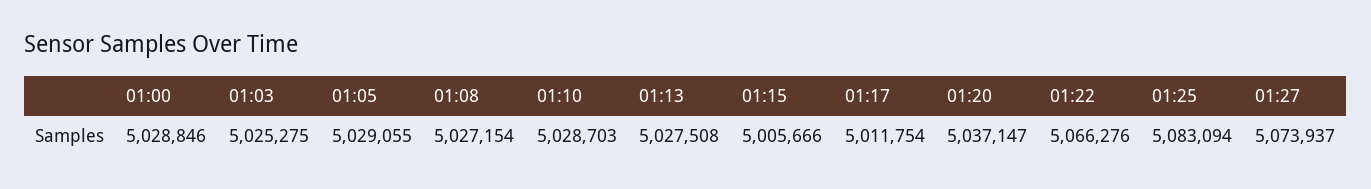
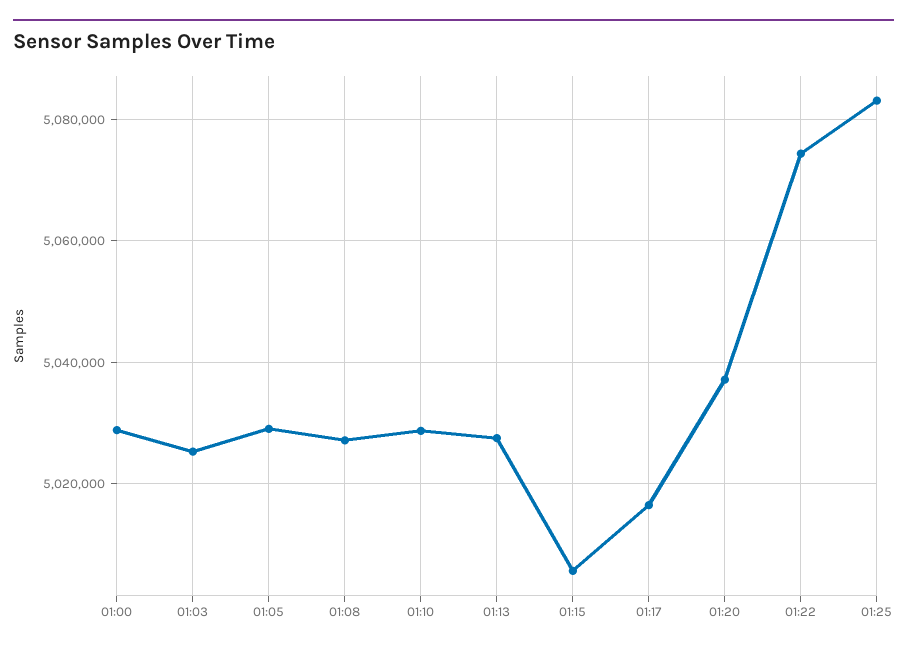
  {
    "01:00": 5028846,
    "01:03": 5025275,
    "01:05": 5029055,
    "01:08": 5027154,
    "01:10": 5028703,
    "01:13": 5027508,
    "01:15": 5005666,
-   "01:17": 5011754,
+   "01:17": 5016000,
    "01:20": 5037147,
-   "01:22": 5066276,
+   "01:22": 5074000,
-   "01:25": 5083094,
+   "01:25": 5083094
-   "01:27": 5073937
  }

